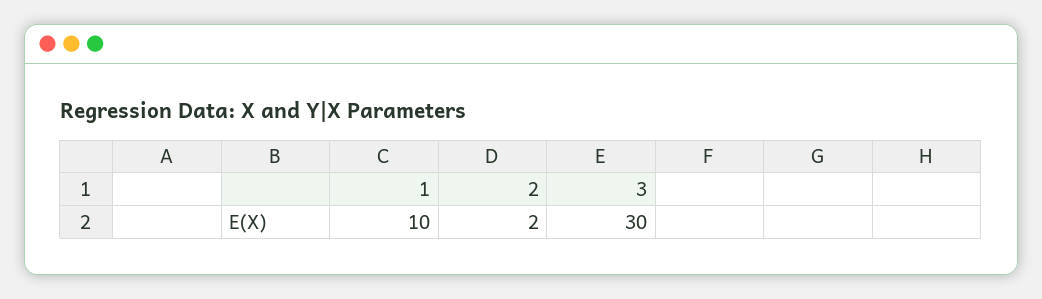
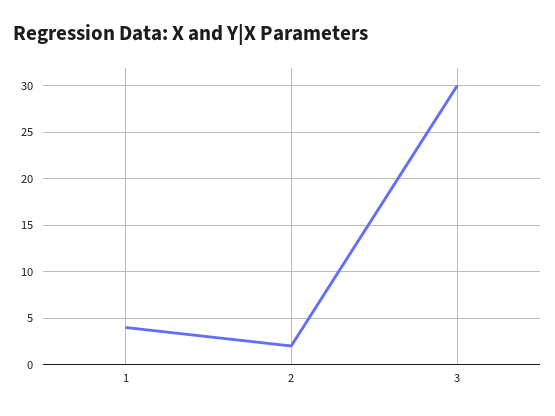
  {
-   "1": 10,
+   "1": 4,
    "2": 2,
    "3": 30
  }

